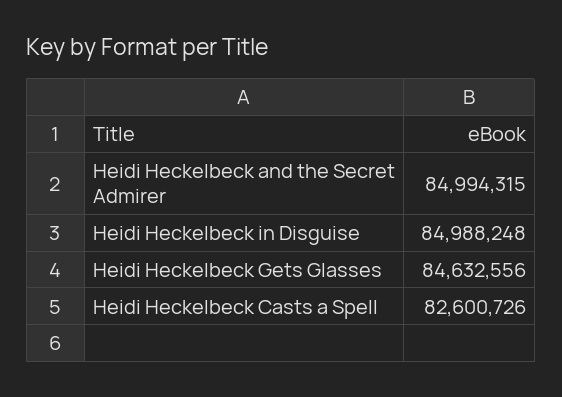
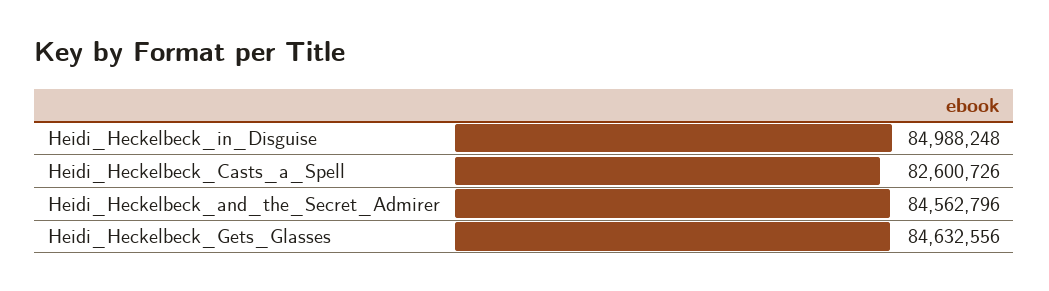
  {
-   "Heidi Heckelbeck and the Secret Admirer": 84994315,
+   "Heidi Heckelbeck and the Secret Admirer": 84562796,
    "Heidi Heckelbeck in Disguise": 84988248,
    "Heidi Heckelbeck Gets Glasses": 84632556,
    "Heidi Heckelbeck Casts a Spell": 82600726
  }

